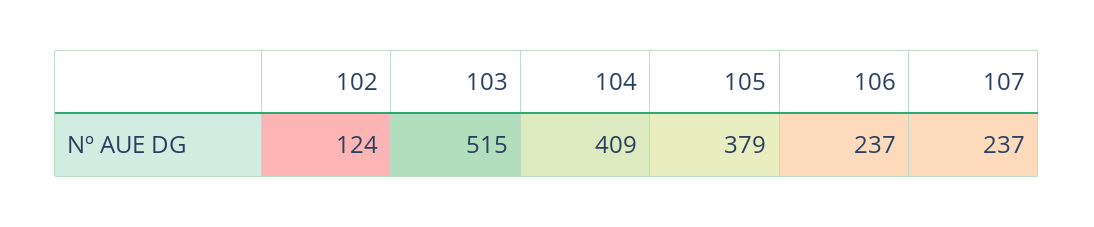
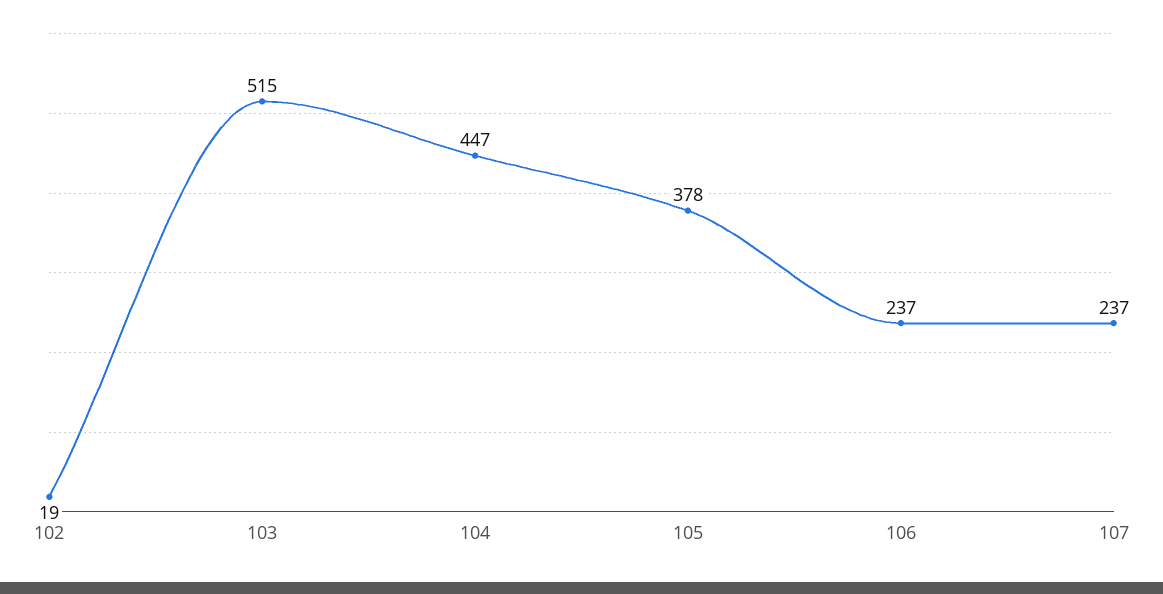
  {
-   "102": 124,
+   "102": 19,
    "103": 515,
-   "104": 409,
+   "104": 447,
-   "105": 379,
+   "105": 378,
    "106": 237,
    "107": 237
  }

